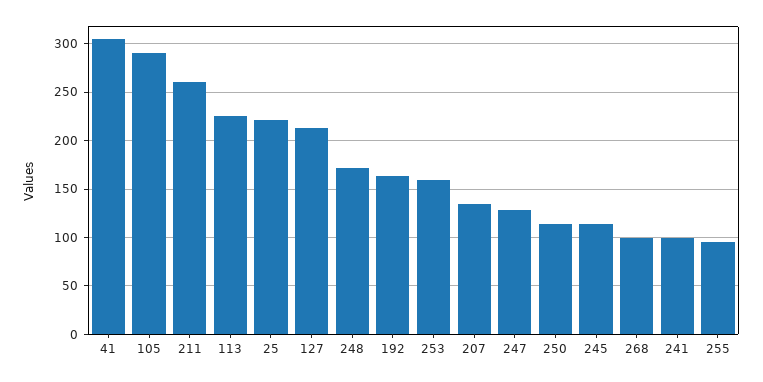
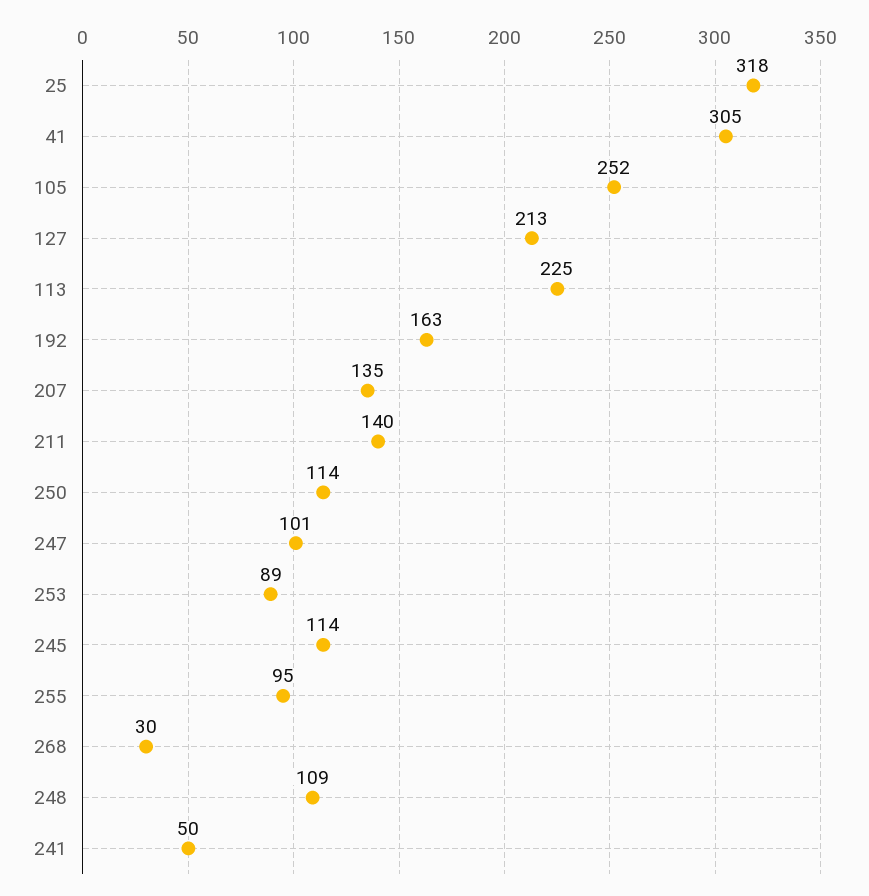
  {
    "41": 305,
-   "105": 290,
+   "105": 252,
-   "211": 260,
+   "211": 140,
    "113": 225,
-   "25": 220,
+   "25": 318,
    "127": 213,
-   "248": 170,
+   "248": 109,
    "192": 163,
-   "253": 160,
+   "253": 89,
    "207": 135,
-   "247": 130,
+   "247": 101,
    "250": 114,
    "245": 114,
-   "268": 100,
+   "268": 30,
-   "241": 100,
+   "241": 50,
    "255": 95
  }

